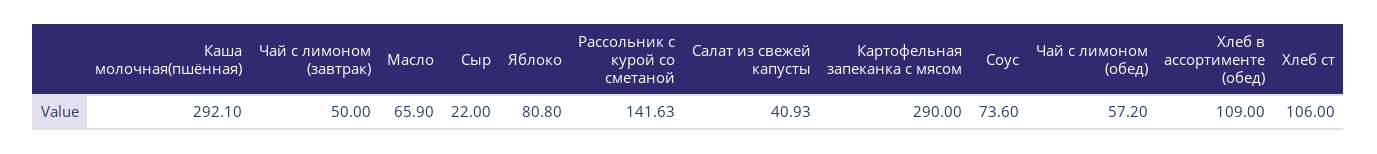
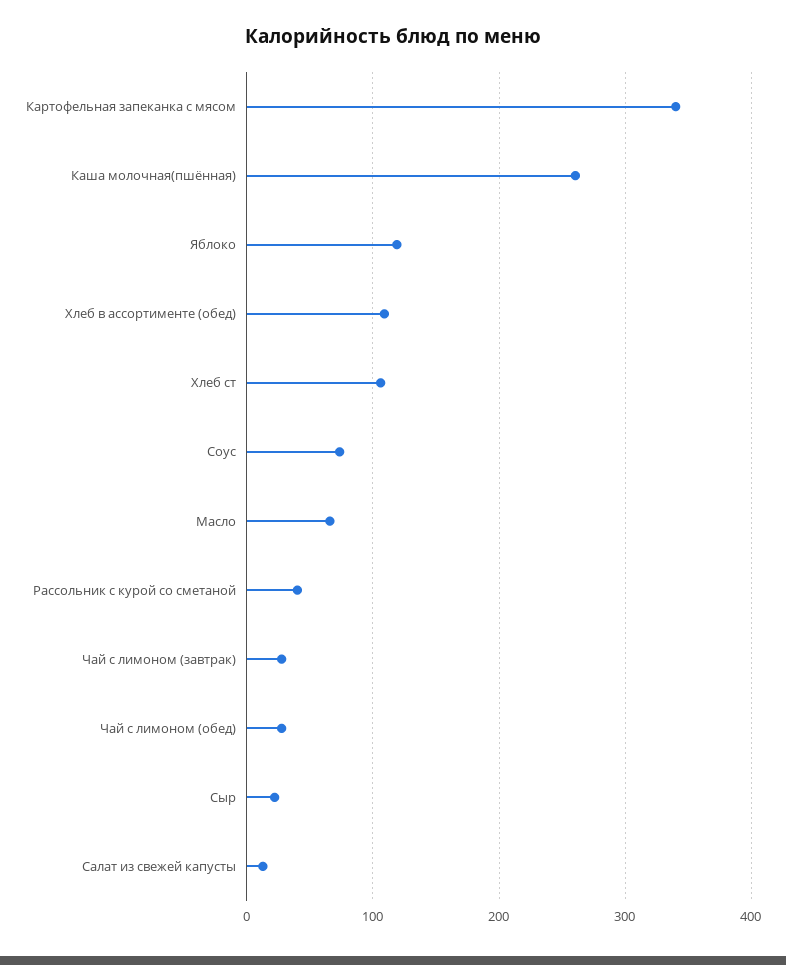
  {
-   "Каша молочная(пшённая)": 292.1,
+   "Каша молочная(пшённая)": 260,
-   "Чай с лимоном (завтрак)": 50,
+   "Чай с лимоном (завтрак)": 30,
    "Масло": 65.9,
    "Сыр": 22,
-   "Яблоко": 80.8,
+   "Яблоко": 120,
-   "Рассольник с курой со сметаной": 141.63,
+   "Рассольник с курой со сметаной": 40,
-   "Салат из свежей капусты": 40.93,
+   "Салат из свежей капусты": 10,
-   "Картофельная запеканка с мясом": 290,
+   "Картофельная запеканка с мясом": 340,
    "Соус": 73.6,
-   "Чай с лимоном (обед)": 57.2,
+   "Чай с лимоном (обед)": 30,
    "Хлеб в ассортименте (обед)": 109,
    "Хлеб ст": 106
  }

